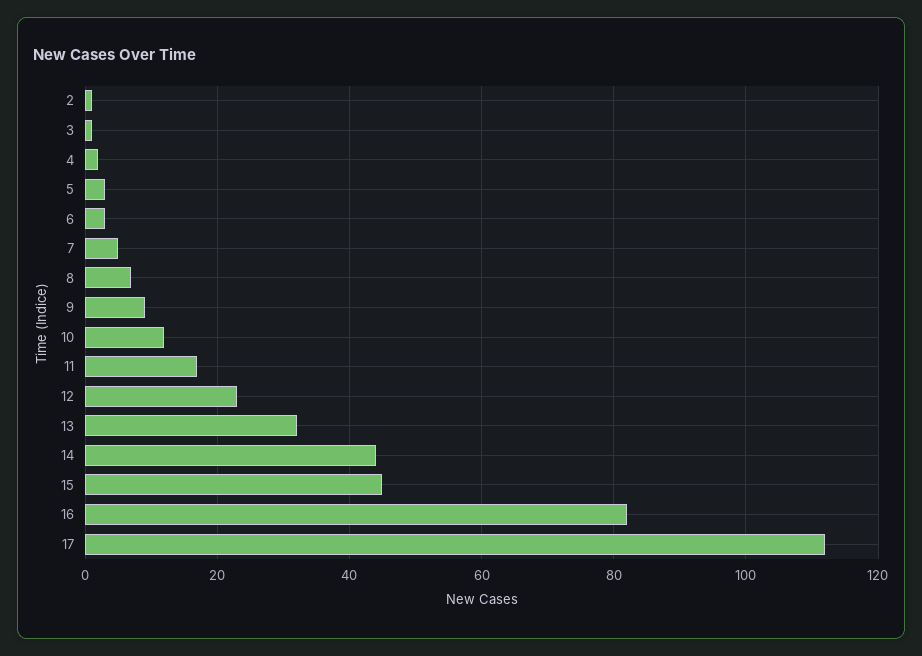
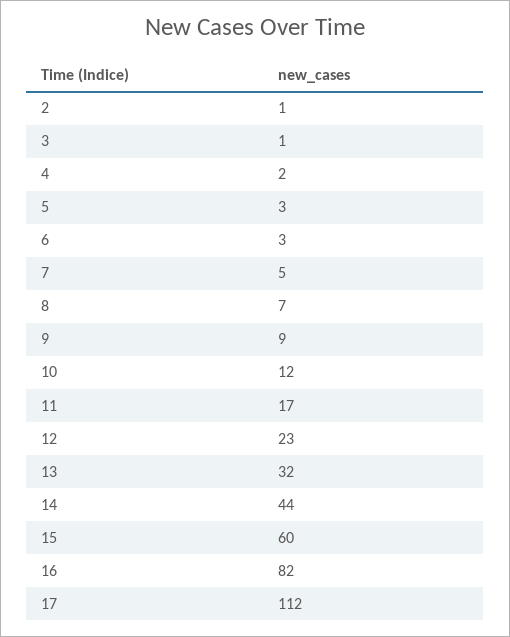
  {
    "2": 1,
    "3": 1,
    "4": 2,
    "5": 3,
    "6": 3,
    "7": 5,
    "8": 7,
    "9": 9,
    "10": 12,
    "11": 17,
    "12": 23,
    "13": 32,
    "14": 44,
-   "15": 45,
+   "15": 60,
    "16": 82,
    "17": 112
  }

